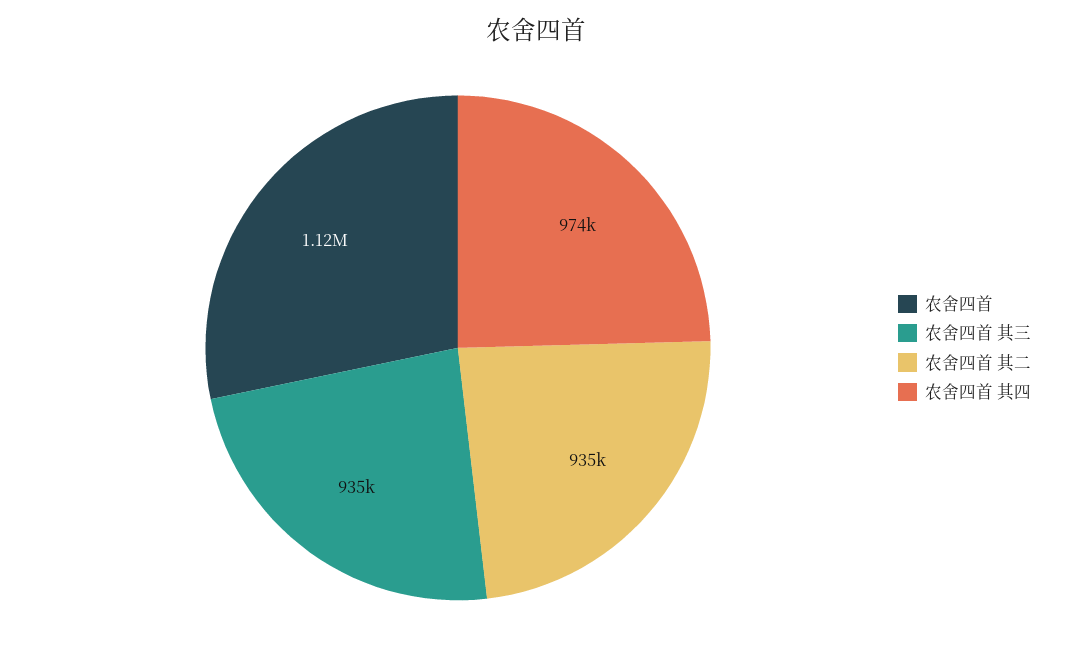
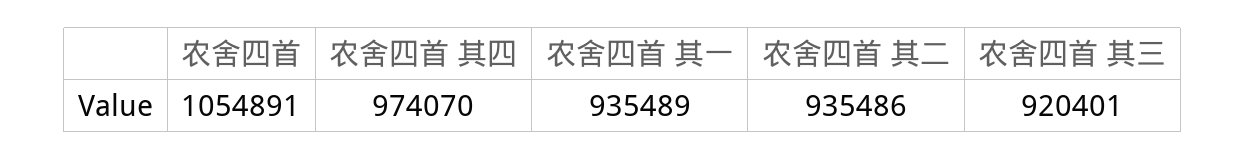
  {
-   "农舍四首": 1120000,
+   "农舍四首": 1054891,
-   "农舍四首 其三": 935000,
+   "农舍四首 其三": 920401,
    "农舍四首 其二": 935486,
-   "农舍四首 其四": 974070
+   "农舍四首 其四": 974070,
+   "农舍四首 其一": 935489
  }

